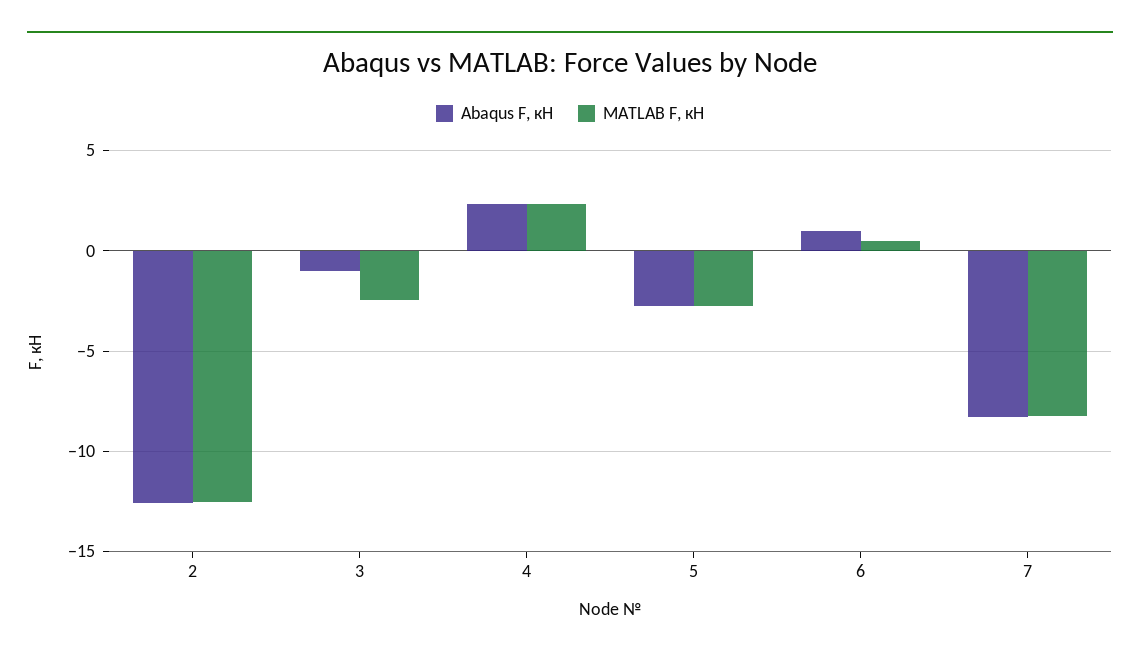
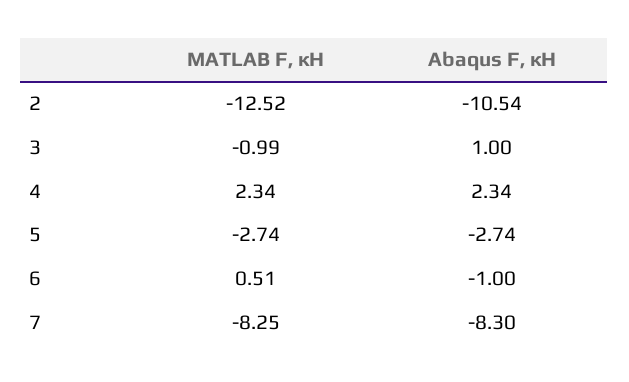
  {
    "Abaqus F, кН": {
-     "2": -12.5,
+     "2": -10.54,
-     "3": -1,
+     "3": 1,
      "4": 2.34,
      "5": -2.74,
-     "6": 1,
+     "6": -1,
      "7": -8.3
    },
    "MATLAB F, кН": {
      "2": -12.52,
-     "3": -2.5,
+     "3": -0.99,
      "4": 2.34,
      "5": -2.74,
      "6": 0.51,
      "7": -8.25
    }
  }

